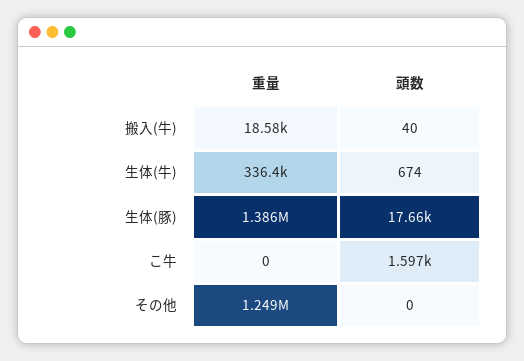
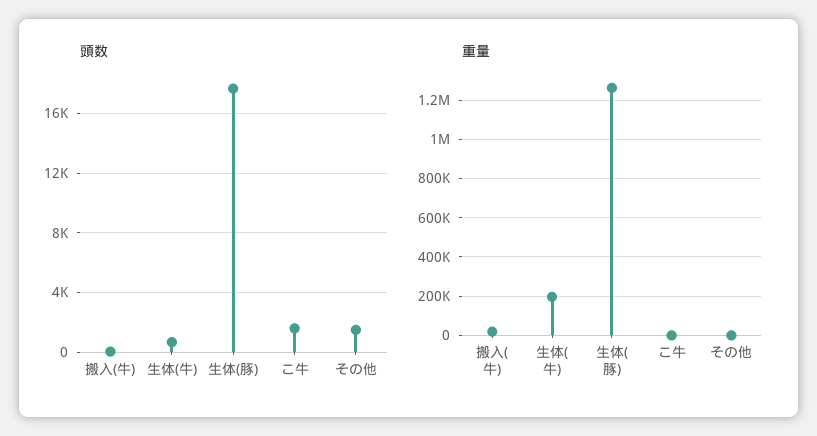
  {
    "重量": {
      "搬入(牛)": 18580,
-     "生体(牛)": 336400,
+     "生体(牛)": 200000,
-     "生体(豚)": 1386000,
+     "生体(豚)": 1250000,
      "こ牛": 0,
-     "その他": 1249000
+     "その他": 0
    },
    "頭数": {
      "搬入(牛)": 40,
      "生体(牛)": 674,
      "生体(豚)": 17660,
      "こ牛": 1597,
-     "その他": 0
+     "その他": 1500
    }
  }

